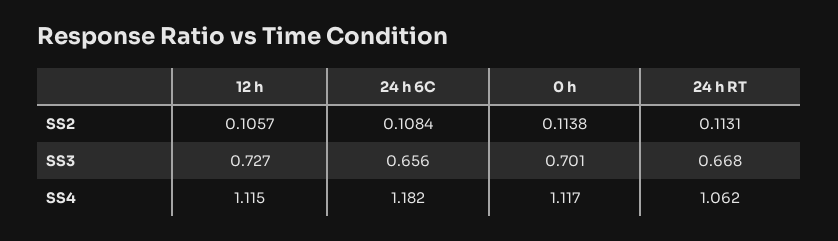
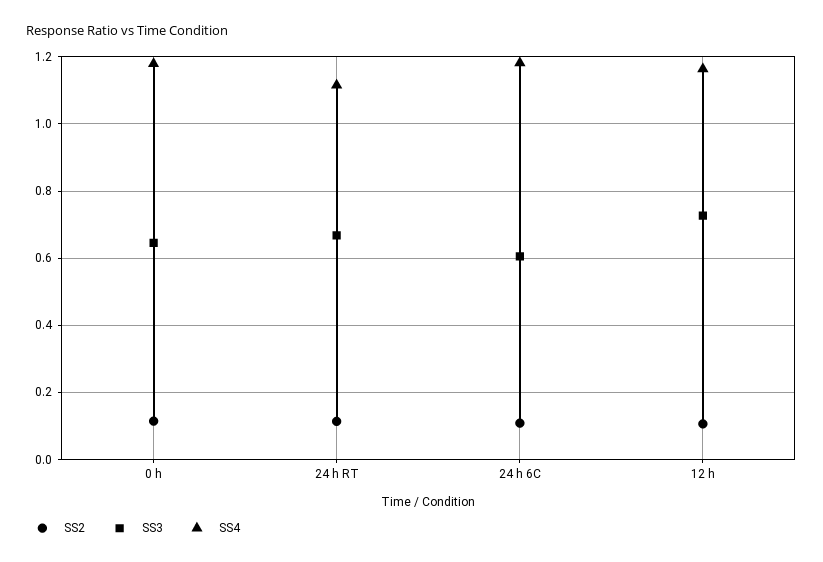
  {
    "SS2": {
      "12 h": 0.1057,
      "24 h 6C": 0.1084,
      "0 h": 0.1138,
      "24 h RT": 0.1131
    },
    "SS3": {
      "12 h": 0.727,
-     "24 h 6C": 0.656,
+     "24 h 6C": 0.6,
-     "0 h": 0.701,
+     "0 h": 0.64,
      "24 h RT": 0.668
    },
    "SS4": {
-     "12 h": 1.115,
+     "12 h": 1.16,
      "24 h 6C": 1.182,
-     "0 h": 1.117,
+     "0 h": 1.18,
-     "24 h RT": 1.062
+     "24 h RT": 1.12
    }
  }

